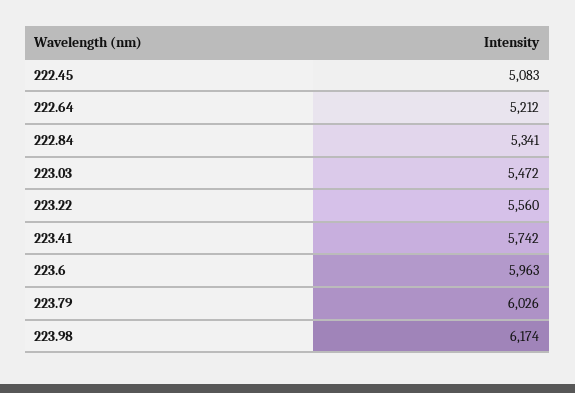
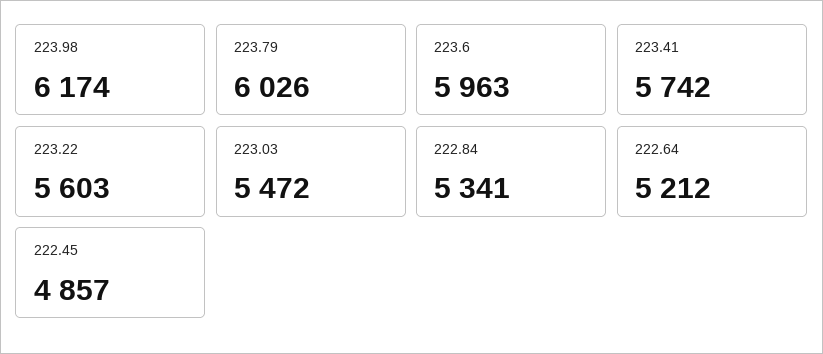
  {
-   "222.45": 5083,
+   "222.45": 4857,
    "222.64": 5212,
    "222.84": 5341,
    "223.03": 5472,
-   "223.22": 5560,
+   "223.22": 5603,
    "223.41": 5742,
    "223.6": 5963,
    "223.79": 6026,
    "223.98": 6174
  }

